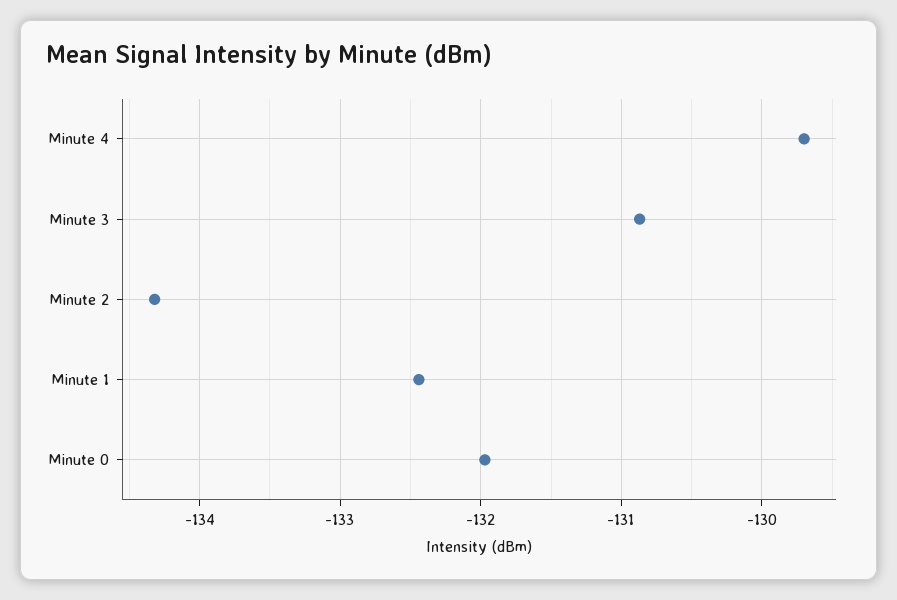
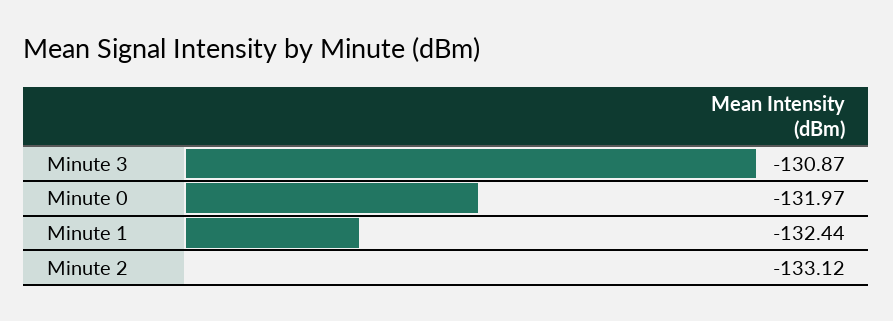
  {
-   "Minute 4": -129.7,
    "Minute 3": -130.87,
-   "Minute 2": -134.3,
+   "Minute 2": -133.12,
    "Minute 1": -132.44,
    "Minute 0": -131.97
  }

